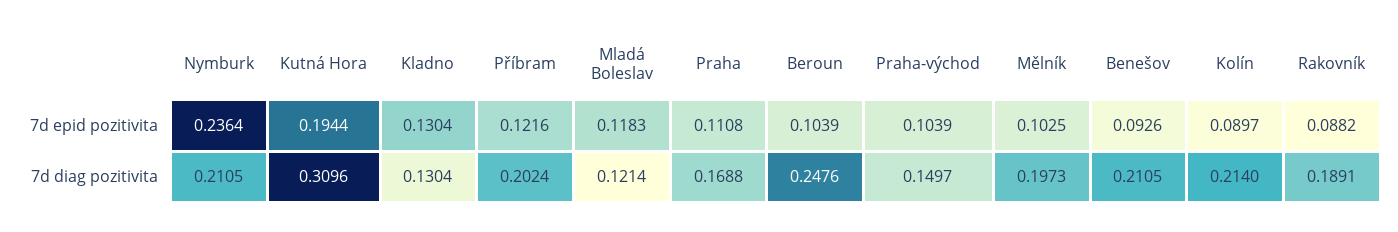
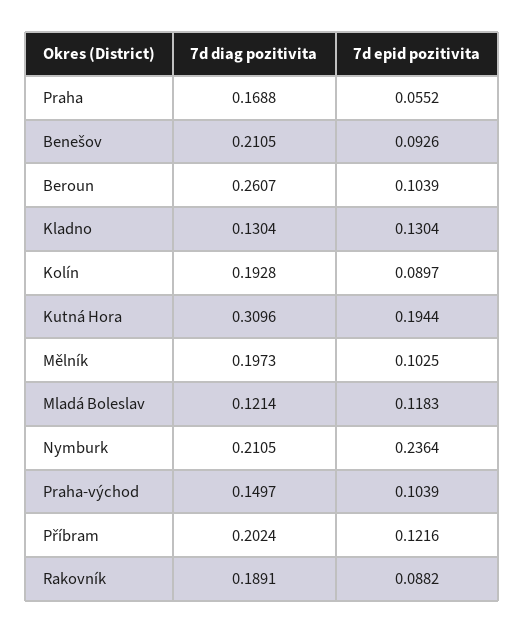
  {
    "Nymburk": {
      "7d epid pozitivita": 0.2364,
      "7d diag pozitivita": 0.2105
    },
    "Kutná Hora": {
      "7d epid pozitivita": 0.1944,
      "7d diag pozitivita": 0.3096
    },
    "Kladno": {
      "7d epid pozitivita": 0.1304,
      "7d diag pozitivita": 0.1304
    },
    "Příbram": {
      "7d epid pozitivita": 0.1216,
      "7d diag pozitivita": 0.2024
    },
    "Mladá Boleslav": {
      "7d epid pozitivita": 0.1183,
      "7d diag pozitivita": 0.1214
    },
    "Praha": {
-     "7d epid pozitivita": 0.1108,
+     "7d epid pozitivita": 0.0552,
      "7d diag pozitivita": 0.1688
    },
    "Beroun": {
      "7d epid pozitivita": 0.1039,
-     "7d diag pozitivita": 0.2476
+     "7d diag pozitivita": 0.2607
    },
    "Praha-východ": {
      "7d epid pozitivita": 0.1039,
      "7d diag pozitivita": 0.1497
    },
    "Mělník": {
      "7d epid pozitivita": 0.1025,
      "7d diag pozitivita": 0.1973
    },
    "Benešov": {
      "7d epid pozitivita": 0.0926,
      "7d diag pozitivita": 0.2105
    },
    "Kolín": {
      "7d epid pozitivita": 0.0897,
-     "7d diag pozitivita": 0.214
+     "7d diag pozitivita": 0.1928
    },
    "Rakovník": {
      "7d epid pozitivita": 0.0882,
      "7d diag pozitivita": 0.1891
    }
  }

